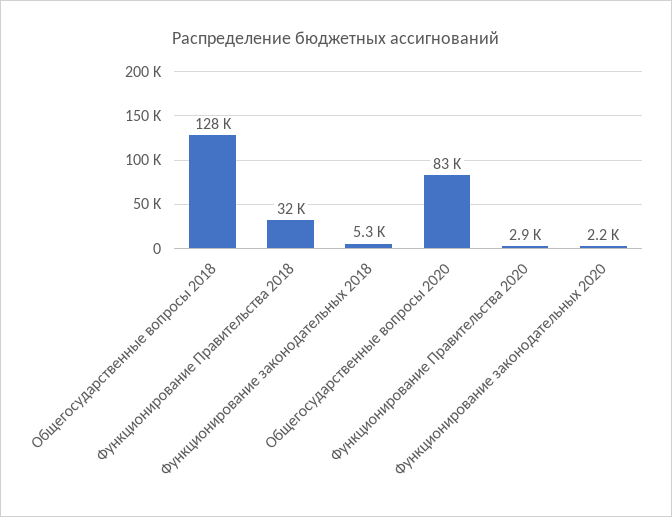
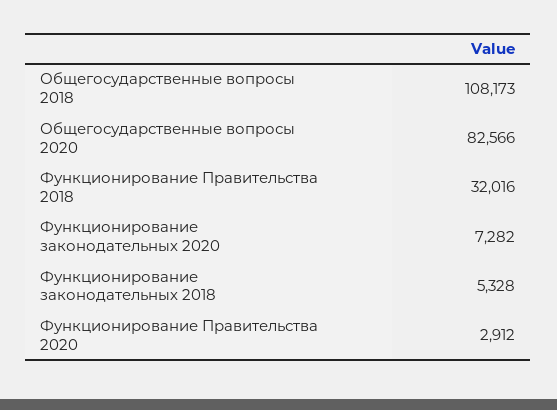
  {
-   "Общегосударственные вопросы 2018": 128000,
+   "Общегосударственные вопросы 2018": 108173,
    "Функционирование Правительства 2018": 32016,
    "Функционирование законодательных 2018": 5328,
    "Общегосударственные вопросы 2020": 82566,
    "Функционирование Правительства 2020": 2912,
-   "Функционирование законодательных 2020": 2200
+   "Функционирование законодательных 2020": 7282
  }

